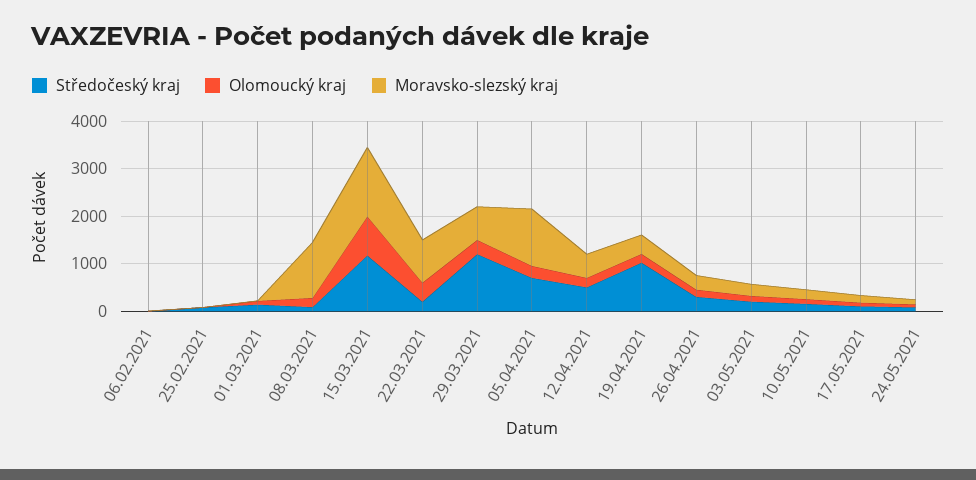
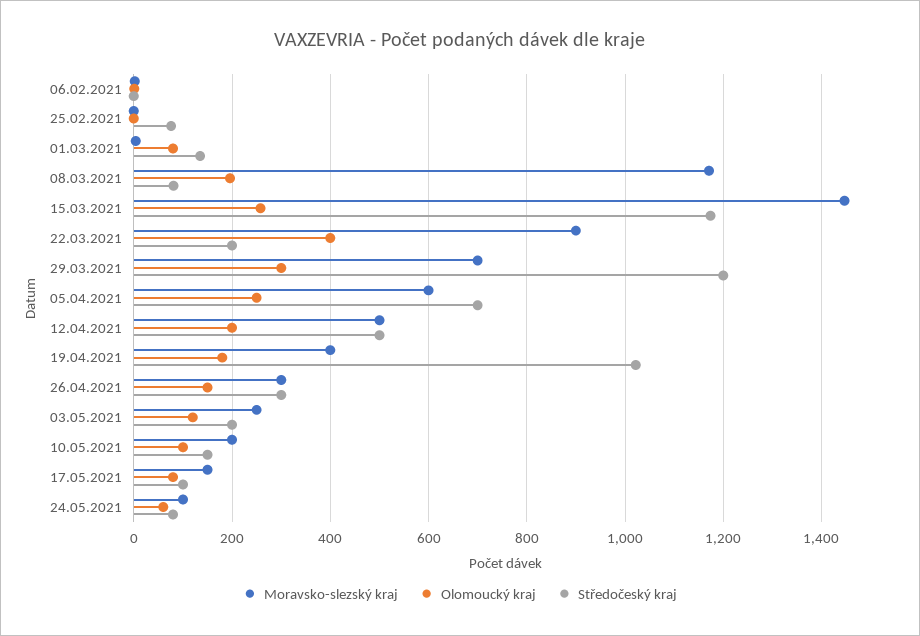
  {
    "Středočeský kraj": {
      "06.02.2021": 0,
      "25.02.2021": 80,
      "01.03.2021": 140,
      "08.03.2021": 80,
      "15.03.2021": 1180,
      "22.03.2021": 200,
      "29.03.2021": 1200,
      "05.04.2021": 700,
      "12.04.2021": 500,
      "19.04.2021": 1020,
      "26.04.2021": 300,
      "03.05.2021": 200,
      "10.05.2021": 160,
      "17.05.2021": 100,
      "24.05.2021": 80
    },
    "Olomoucký kraj": {
      "06.02.2021": 0,
      "25.02.2021": 0,
      "01.03.2021": 80,
      "08.03.2021": 200,
-     "15.03.2021": 800,
+     "15.03.2021": 260,
      "22.03.2021": 400,
      "29.03.2021": 300,
      "05.04.2021": 260,
      "12.04.2021": 200,
      "19.04.2021": 180,
      "26.04.2021": 160,
      "03.05.2021": 120,
      "10.05.2021": 100,
      "17.05.2021": 80,
      "24.05.2021": 60
    },
    "Moravsko-slezský kraj": {
      "06.02.2021": 0,
      "25.02.2021": 0,
      "01.03.2021": 0,
      "08.03.2021": 1180,
      "15.03.2021": 1440,
      "22.03.2021": 900,
      "29.03.2021": 700,
-     "05.04.2021": 1200,
+     "05.04.2021": 600,
      "12.04.2021": 500,
      "19.04.2021": 400,
      "26.04.2021": 300,
      "03.05.2021": 260,
      "10.05.2021": 200,
      "17.05.2021": 160,
      "24.05.2021": 100
    }
  }

